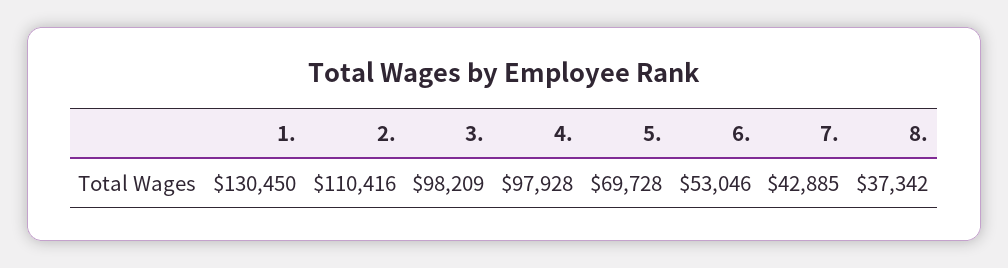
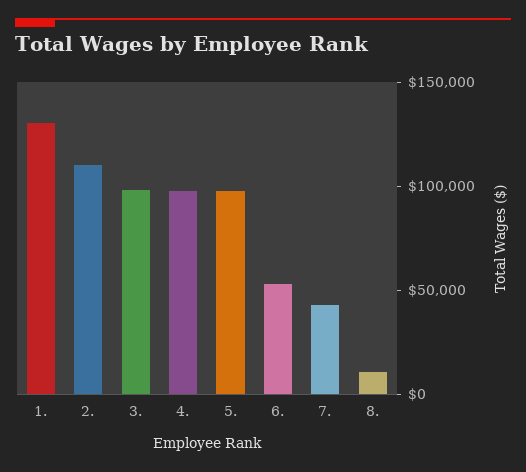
  {
    "1.": 130450,
    "2.": 110416,
    "3.": 98209,
    "4.": 97928,
-   "5.": 69728,
+   "5.": 100000,
    "6.": 53046,
    "7.": 42885,
-   "8.": 37342
+   "8.": 10000
  }

